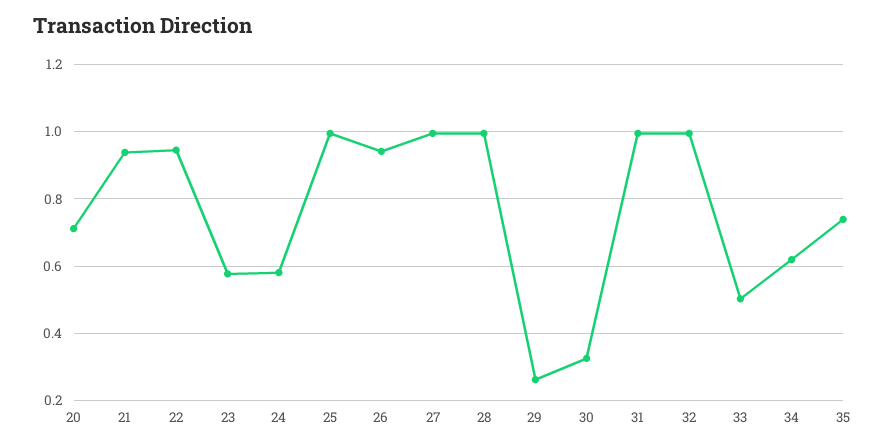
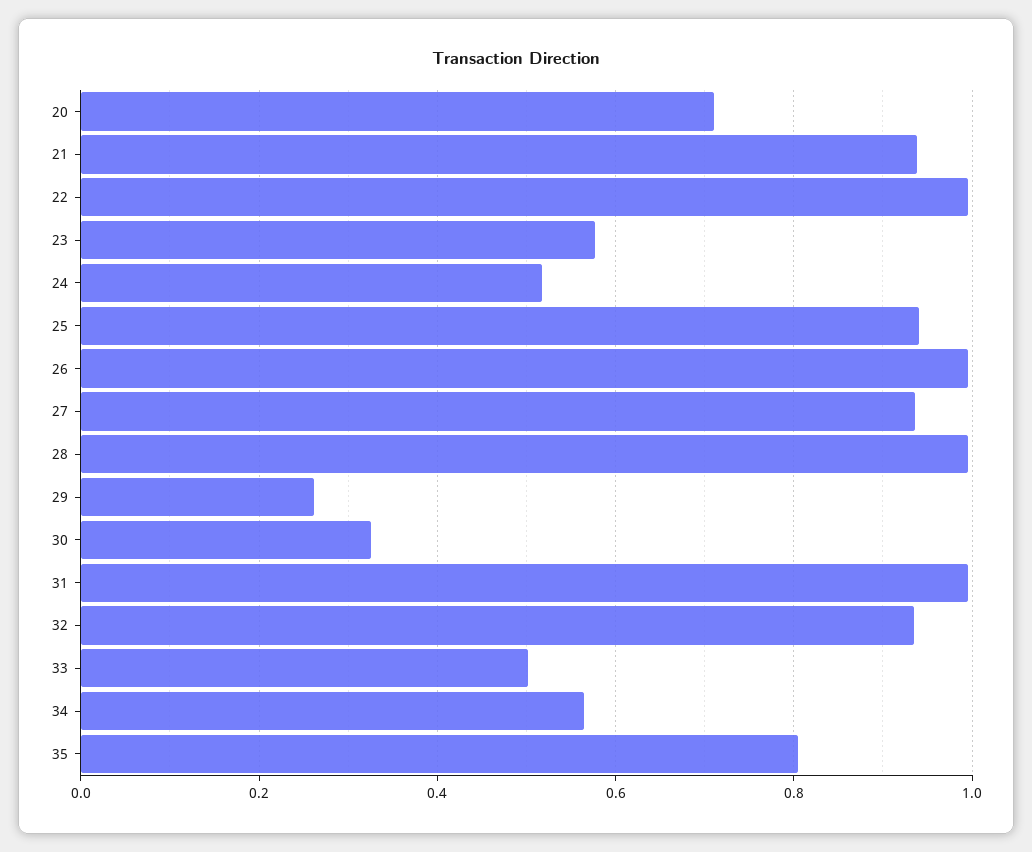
  {
    "20": 0.72,
    "21": 0.94,
-   "22": 0.94,
+   "22": 1,
    "23": 0.58,
-   "24": 0.58,
+   "24": 0.52,
-   "25": 1,
+   "25": 0.94,
-   "26": 0.94,
+   "26": 1,
-   "27": 1,
+   "27": 0.94,
    "28": 1,
    "29": 0.26,
    "30": 0.32,
    "31": 1,
-   "32": 1,
+   "32": 0.94,
    "33": 0.5,
-   "34": 0.62,
+   "34": 0.56,
-   "35": 0.74
+   "35": 0.8
  }

